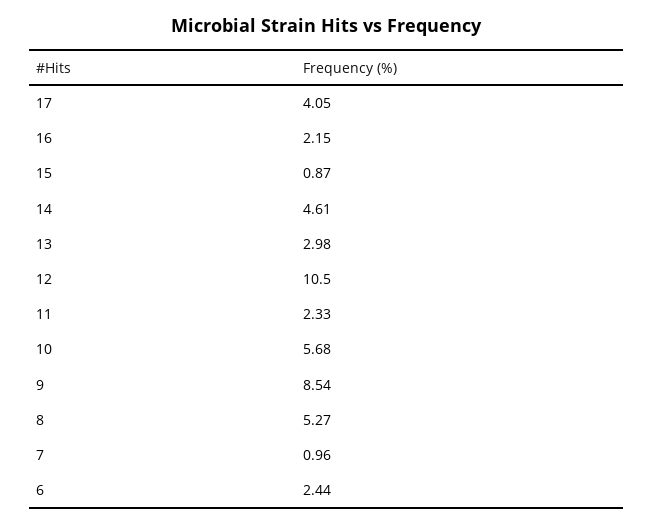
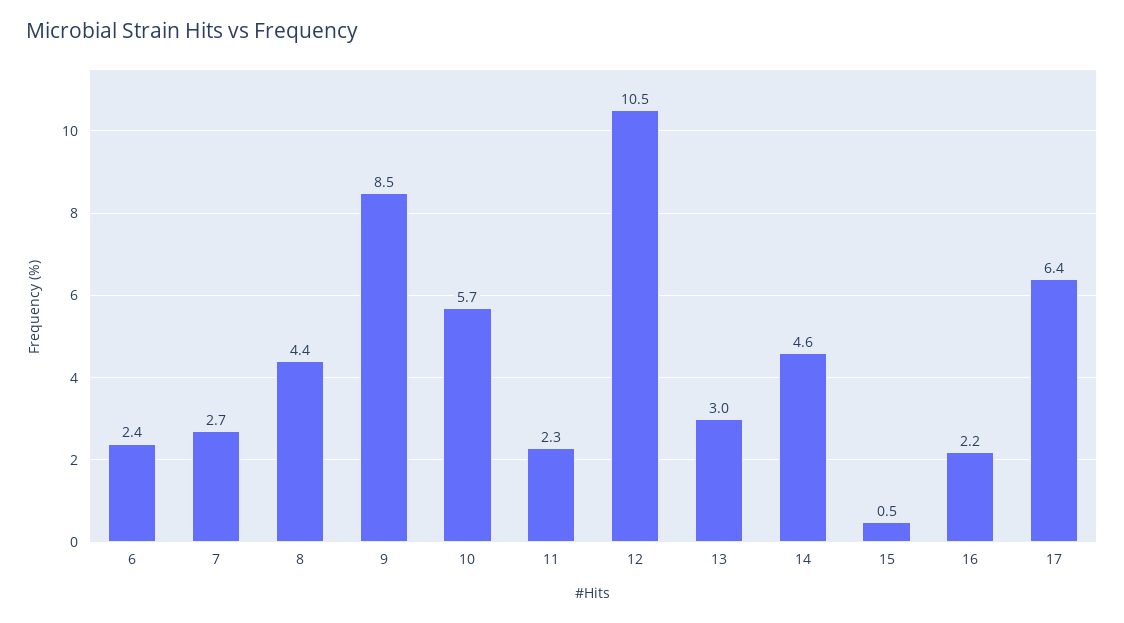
  {
-   "17": 4.05,
+   "17": 6.4,
    "16": 2.15,
-   "15": 0.87,
+   "15": 0.5,
    "14": 4.61,
    "13": 2.98,
    "12": 10.5,
    "11": 2.33,
    "10": 5.68,
    "9": 8.54,
-   "8": 5.27,
+   "8": 4.4,
-   "7": 0.96,
+   "7": 2.7,
    "6": 2.44
  }

